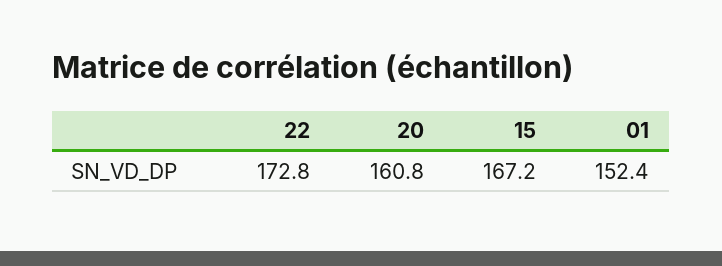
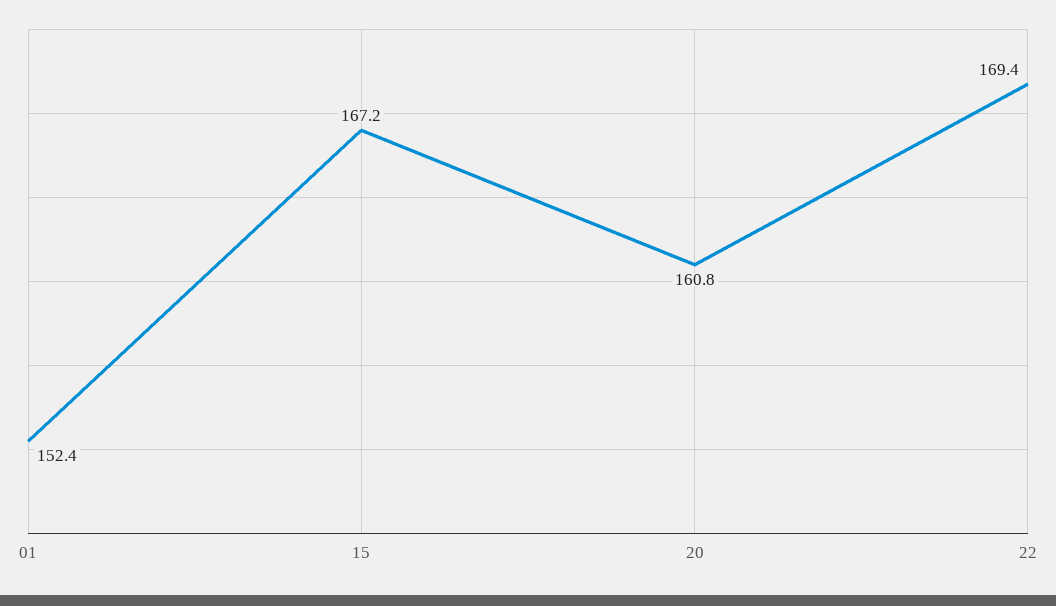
  {
-   "22": 172.8,
+   "22": 169.4,
    "20": 160.8,
    "15": 167.2,
    "01": 152.4
  }

